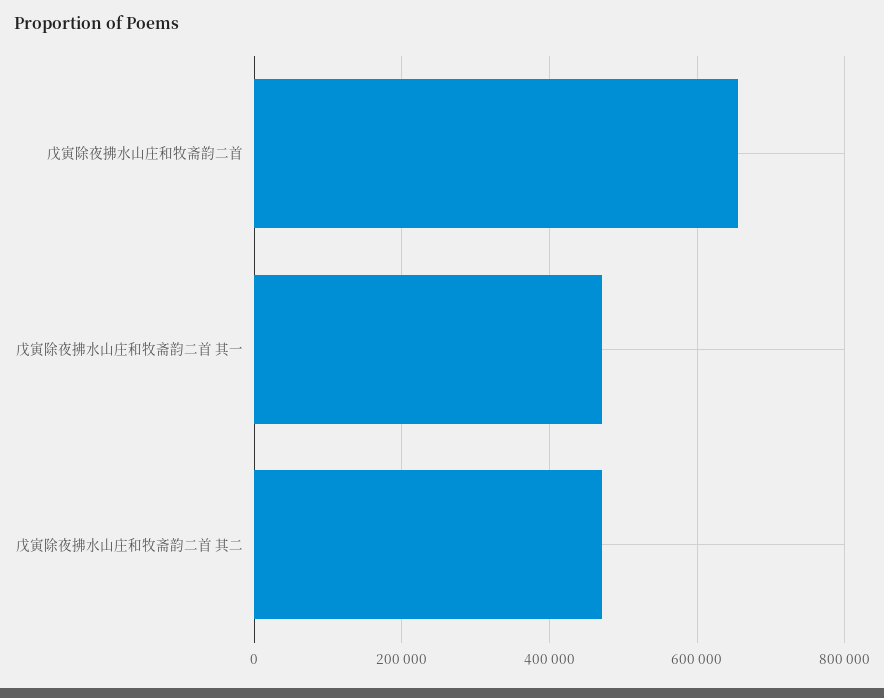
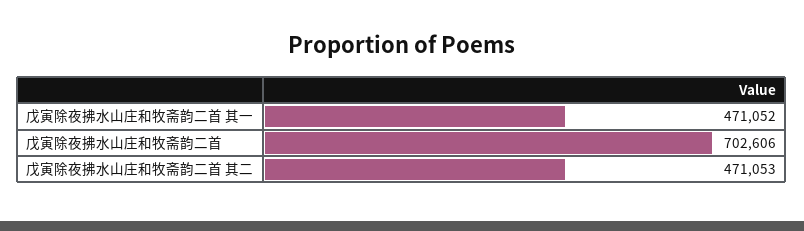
  {
-   "戊寅除夜拂水山庄和牧斋韵二首": 660000,
+   "戊寅除夜拂水山庄和牧斋韵二首": 702606,
    "戊寅除夜拂水山庄和牧斋韵二首 其一": 471052,
    "戊寅除夜拂水山庄和牧斋韵二首 其二": 471053
  }

